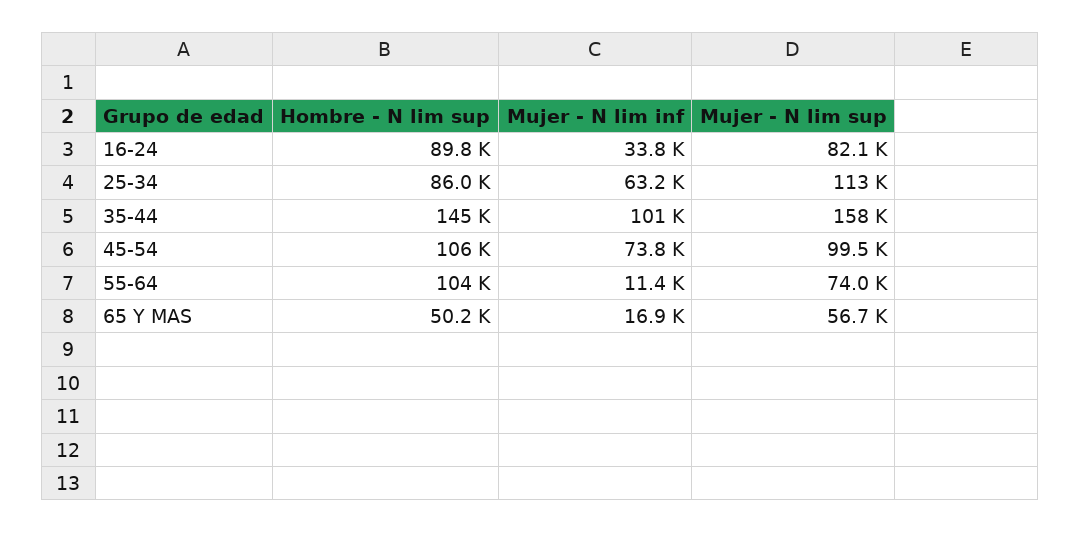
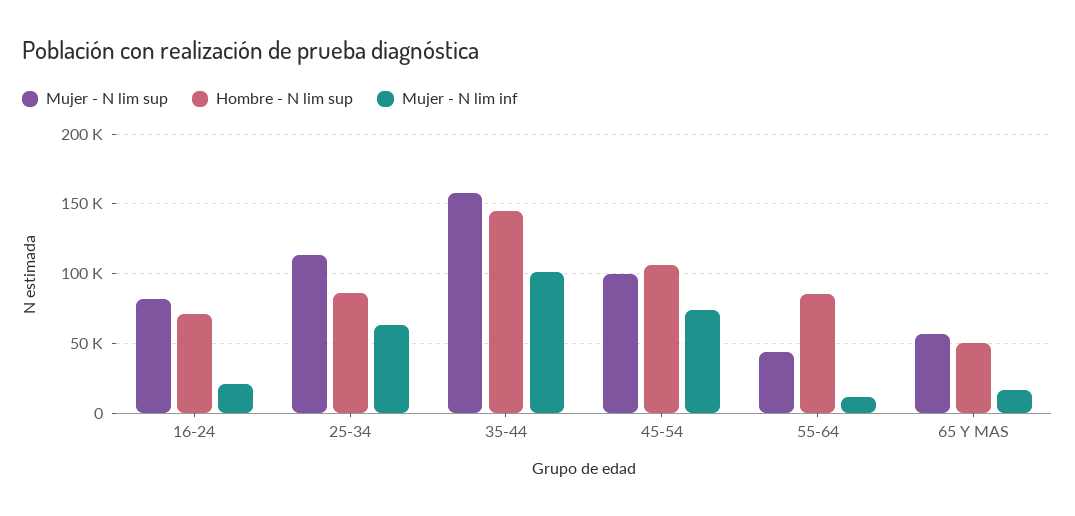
  {
    "Hombre - N lim sup": {
-     "16-24": 89800,
+     "16-24": 70000,
      "25-34": 86000,
      "35-44": 145000,
      "45-54": 106000,
-     "55-64": 104000,
+     "55-64": 85000,
      "65 Y MAS": 50200
    },
    "Mujer - N lim inf": {
-     "16-24": 33800,
+     "16-24": 20000,
      "25-34": 63200,
      "35-44": 101000,
      "45-54": 73800,
      "55-64": 11400,
      "65 Y MAS": 16900
    },
    "Mujer - N lim sup": {
      "16-24": 82100,
      "25-34": 113000,
      "35-44": 158000,
      "45-54": 99500,
-     "55-64": 74000,
+     "55-64": 45000,
      "65 Y MAS": 56700
    }
  }

